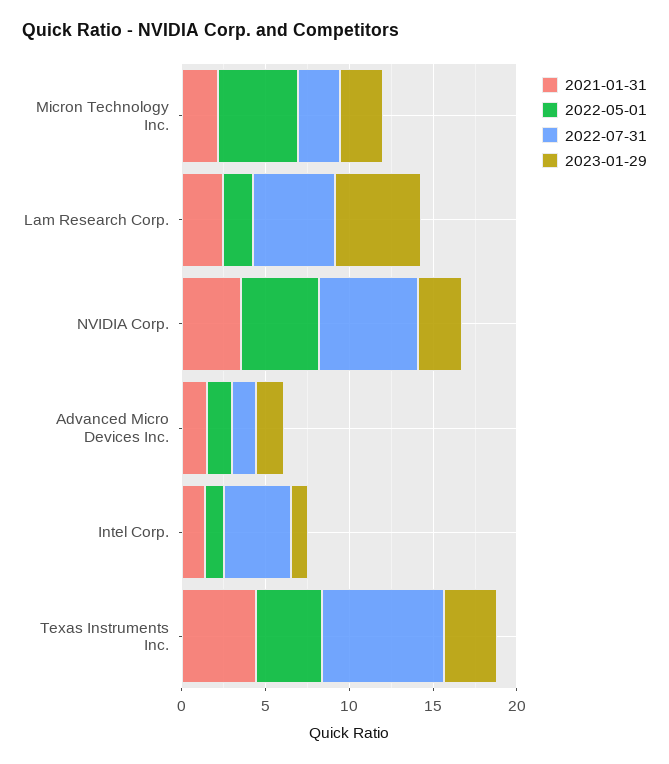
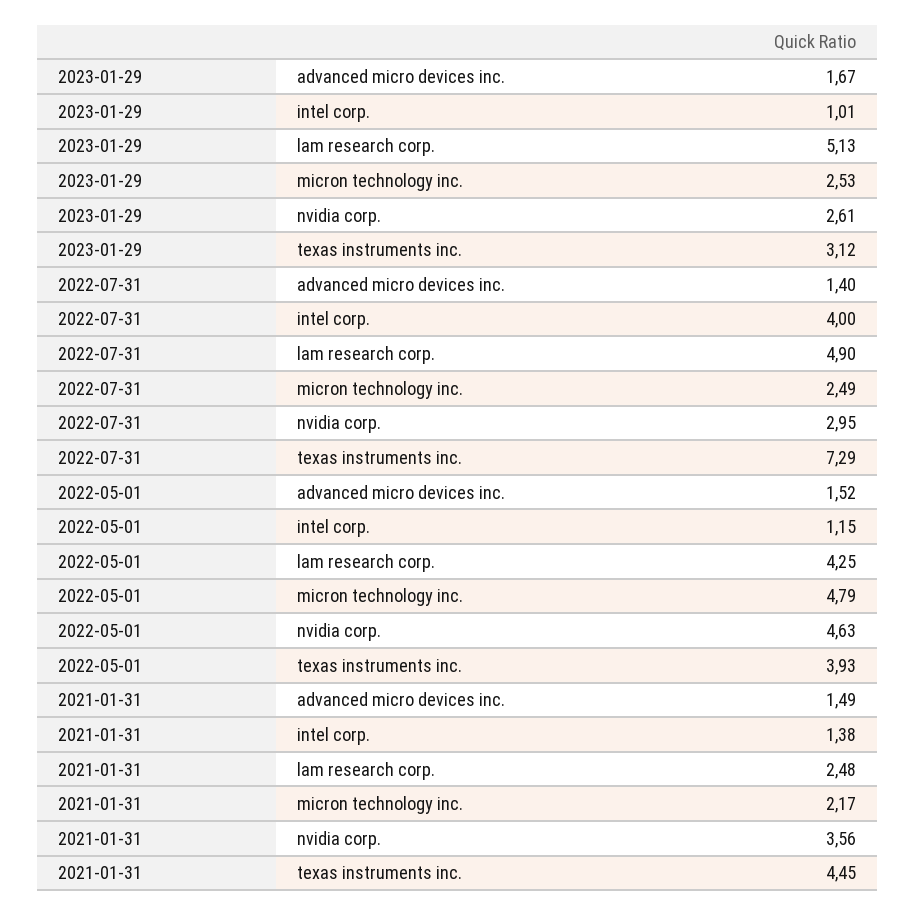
  {
    "2021-01-31": {
      "Micron Technology Inc.": 2.17,
      "Lam Research Corp.": 2.48,
      "NVIDIA Corp.": 3.56,
      "Advanced Micro Devices Inc.": 1.49,
      "Intel Corp.": 1.38,
      "Texas Instruments Inc.": 4.45
    },
    "2022-05-01": {
      "Micron Technology Inc.": 4.79,
-     "Lam Research Corp.": 2,
+     "Lam Research Corp.": 4.25,
      "NVIDIA Corp.": 4.63,
      "Advanced Micro Devices Inc.": 1.52,
      "Intel Corp.": 1.15,
      "Texas Instruments Inc.": 3.93
    },
    "2022-07-31": {
      "Micron Technology Inc.": 2.49,
      "Lam Research Corp.": 4.9,
-     "NVIDIA Corp.": 6,
+     "NVIDIA Corp.": 2.95,
      "Advanced Micro Devices Inc.": 1.4,
      "Intel Corp.": 4,
      "Texas Instruments Inc.": 7.29
    },
    "2023-01-29": {
      "Micron Technology Inc.": 2.53,
      "Lam Research Corp.": 5.13,
      "NVIDIA Corp.": 2.61,
      "Advanced Micro Devices Inc.": 1.67,
      "Intel Corp.": 1.01,
      "Texas Instruments Inc.": 3.12
    }
  }

